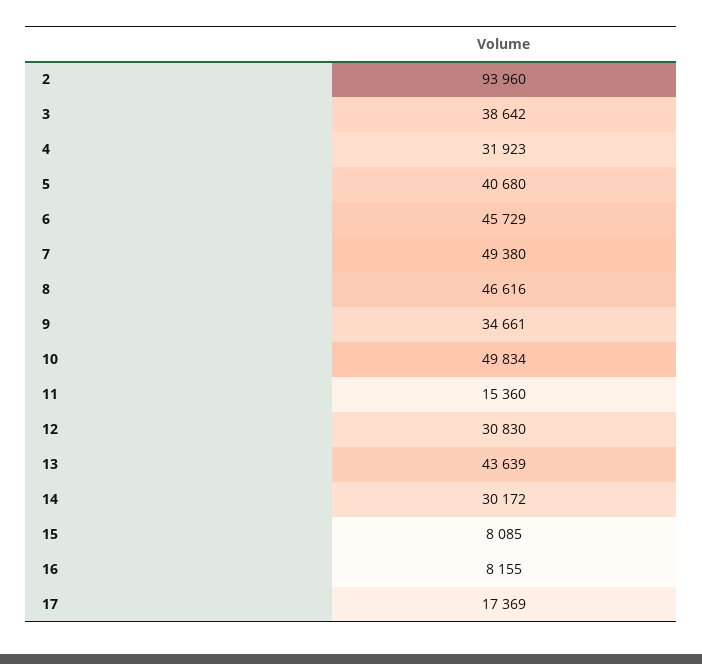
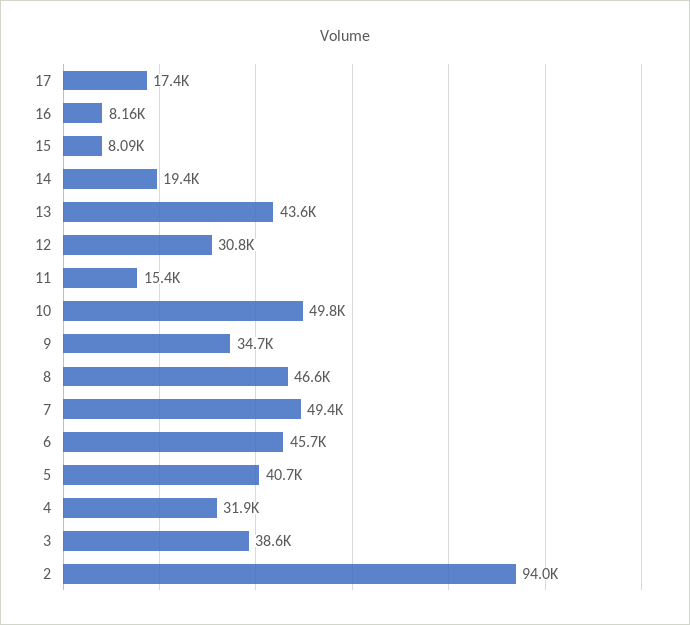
  {
    "2": 93960,
    "3": 38642,
    "4": 31923,
    "5": 40680,
    "6": 45729,
    "7": 49380,
    "8": 46616,
    "9": 34661,
    "10": 49834,
    "11": 15360,
    "12": 30830,
    "13": 43639,
-   "14": 30172,
+   "14": 19400,
    "15": 8085,
    "16": 8155,
    "17": 17369
  }

